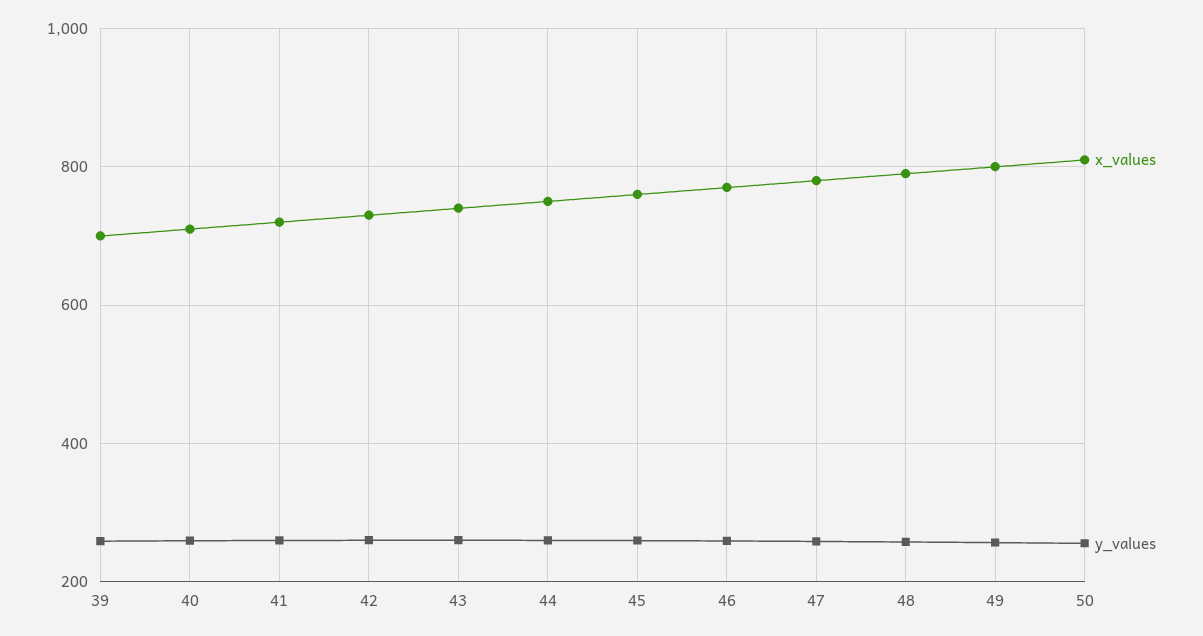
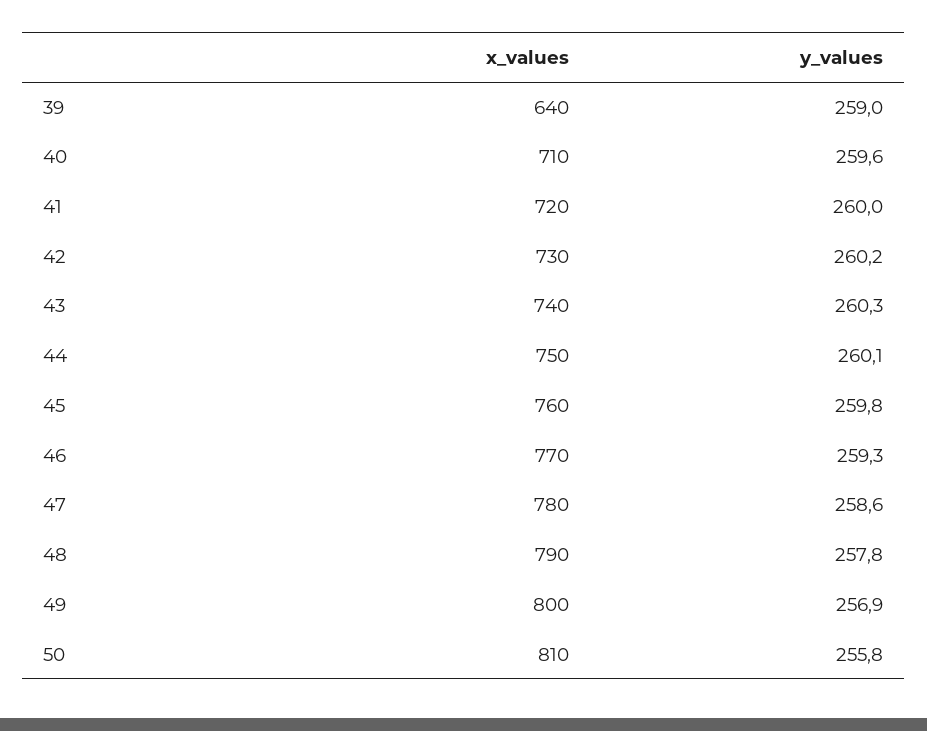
  {
    "x_values": {
-     "39": 700,
+     "39": 640,
      "40": 710,
      "41": 720,
      "42": 730,
      "43": 740,
      "44": 750,
      "45": 760,
      "46": 770,
      "47": 780,
      "48": 790,
      "49": 800,
      "50": 810
    },
    "y_values": {
      "39": 259,
      "40": 259.6,
      "41": 260,
      "42": 260.2,
      "43": 260.3,
      "44": 260.1,
      "45": 259.8,
      "46": 259.3,
      "47": 258.6,
      "48": 257.8,
      "49": 256.9,
      "50": 255.8
    }
  }

